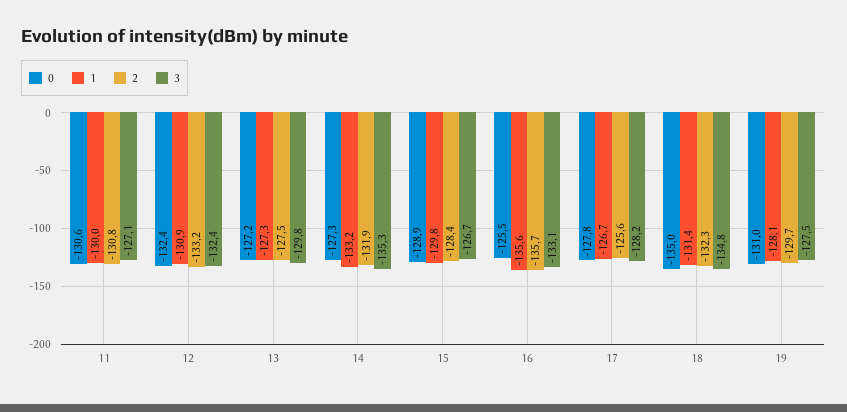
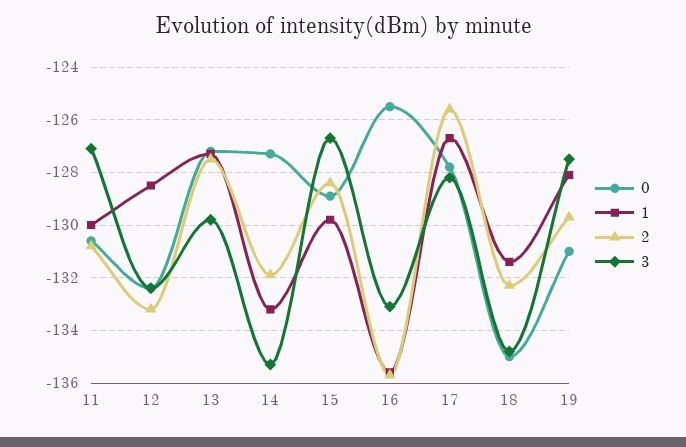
  {
    "0": {
      "11": -130.6,
      "12": -132.4,
      "13": -127.2,
      "14": -127.3,
      "15": -128.9,
      "16": -125.5,
      "17": -127.8,
      "18": -135,
      "19": -131
    },
    "1": {
      "11": -130,
-     "12": -130.9,
+     "12": -128.5,
      "13": -127.3,
      "14": -133.2,
      "15": -129.8,
      "16": -135.6,
      "17": -126.7,
      "18": -131.4,
      "19": -128.1
    },
    "2": {
      "11": -130.8,
      "12": -133.2,
      "13": -127.5,
      "14": -131.9,
      "15": -128.4,
      "16": -135.7,
      "17": -125.6,
      "18": -132.3,
      "19": -129.7
    },
    "3": {
      "11": -127.1,
      "12": -132.4,
      "13": -129.8,
      "14": -135.3,
      "15": -126.7,
      "16": -133.1,
      "17": -128.2,
      "18": -134.8,
      "19": -127.5
    }
  }

